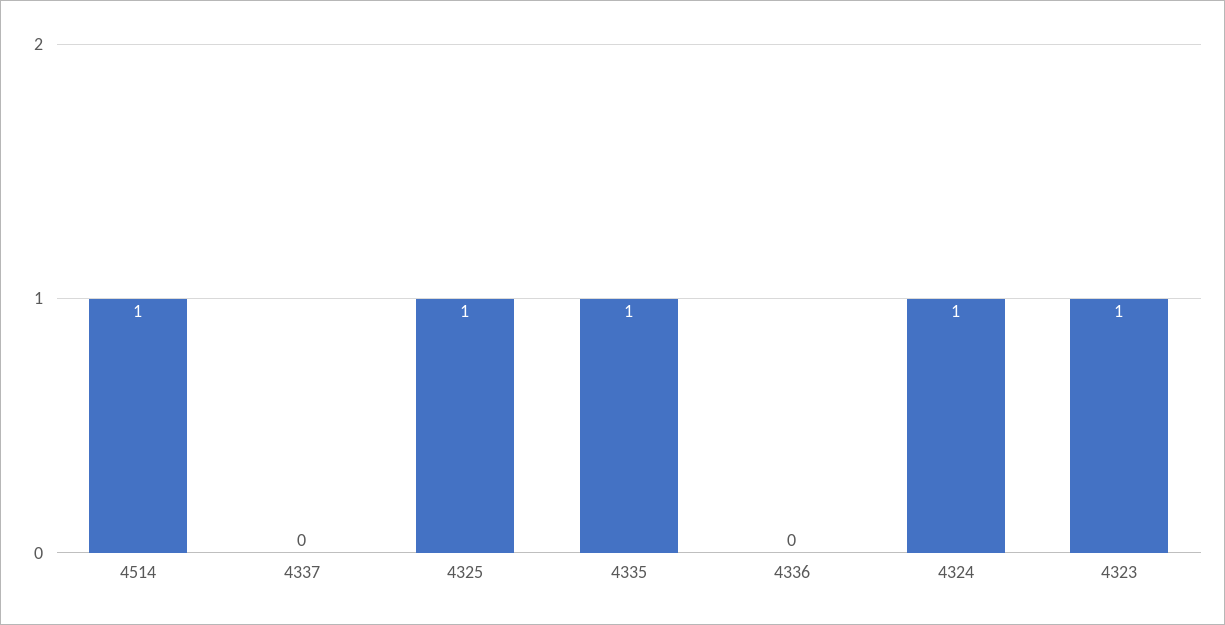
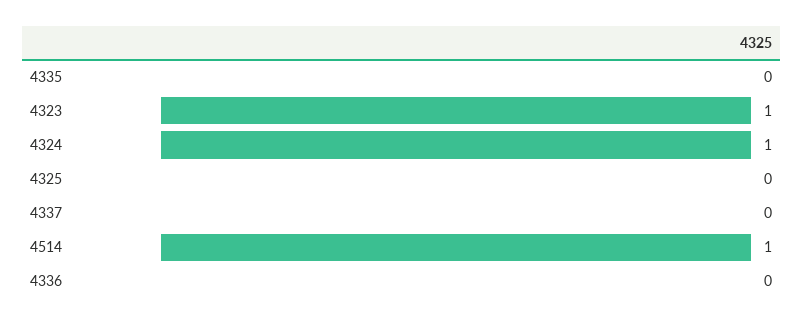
  {
    "4514": 1,
    "4337": 0,
-   "4325": 1,
+   "4325": 0,
-   "4335": 1,
+   "4335": 0,
    "4336": 0,
    "4324": 1,
    "4323": 1
  }

